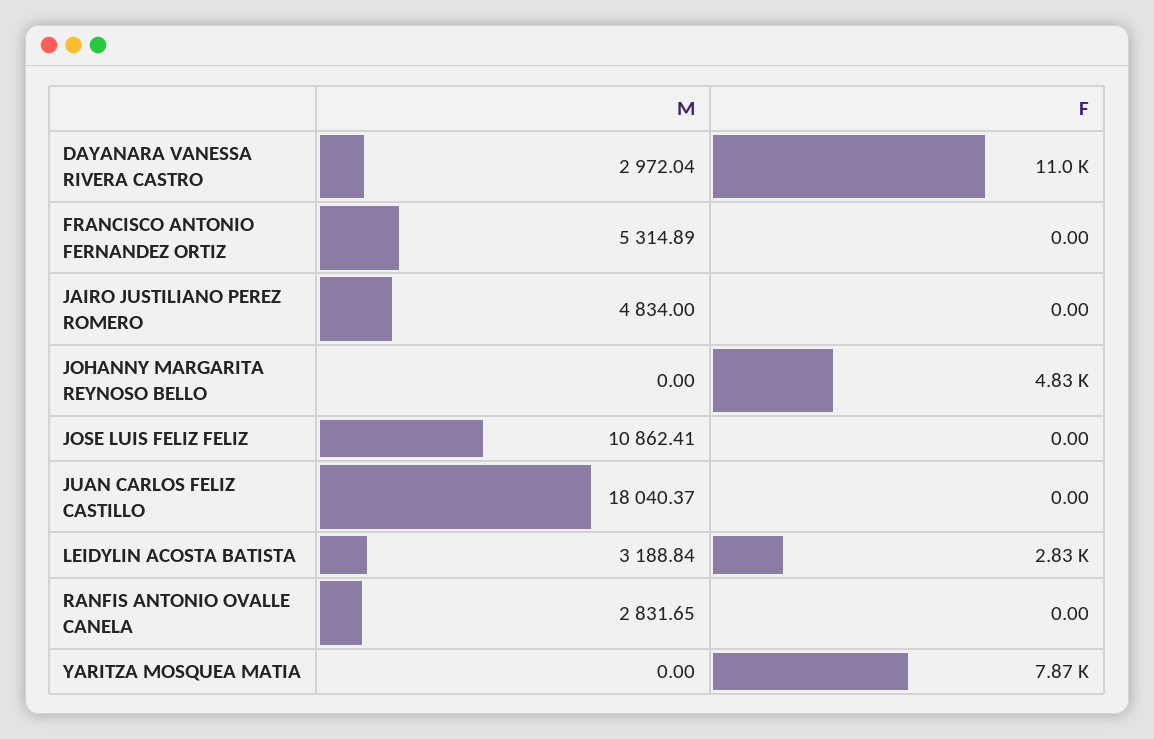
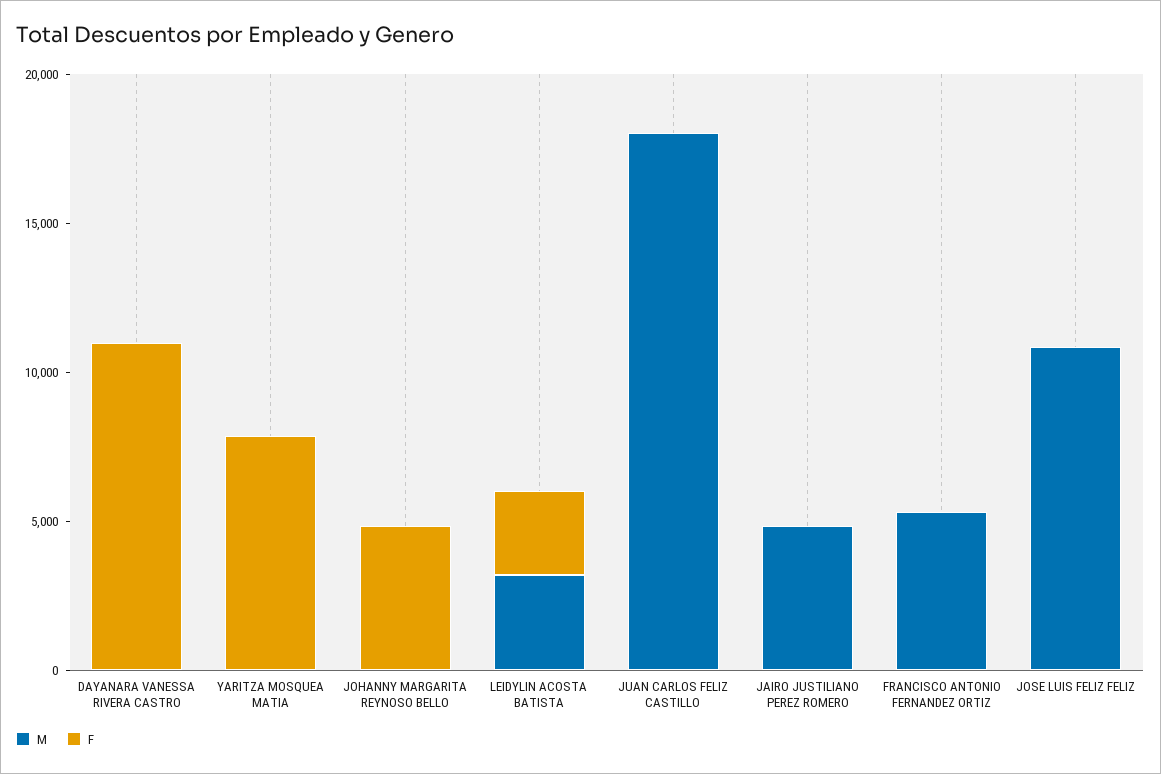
  {
    "M": {
-     "DAYANARA VANESSA RIVERA CASTRO": 2972.04,
+     "DAYANARA VANESSA RIVERA CASTRO": 0,
      "FRANCISCO ANTONIO FERNANDEZ ORTIZ": 5314.89,
      "JAIRO JUSTILIANO PEREZ ROMERO": 4834,
      "JOHANNY MARGARITA REYNOSO BELLO": 0,
      "JOSE LUIS FELIZ FELIZ": 10862.41,
      "JUAN CARLOS FELIZ CASTILLO": 18040.37,
      "LEIDYLIN ACOSTA BATISTA": 3188.84,
-     "RANFIS ANTONIO OVALLE CANELA": 2831.65,
      "YARITZA MOSQUEA MATIA": 0
    },
    "F": {
      "DAYANARA VANESSA RIVERA CASTRO": 11000,
      "FRANCISCO ANTONIO FERNANDEZ ORTIZ": 0,
      "JAIRO JUSTILIANO PEREZ ROMERO": 0,
      "JOHANNY MARGARITA REYNOSO BELLO": 4830,
      "JOSE LUIS FELIZ FELIZ": 0,
      "JUAN CARLOS FELIZ CASTILLO": 0,
      "LEIDYLIN ACOSTA BATISTA": 2830,
-     "RANFIS ANTONIO OVALLE CANELA": 0,
      "YARITZA MOSQUEA MATIA": 7870
    }
  }

